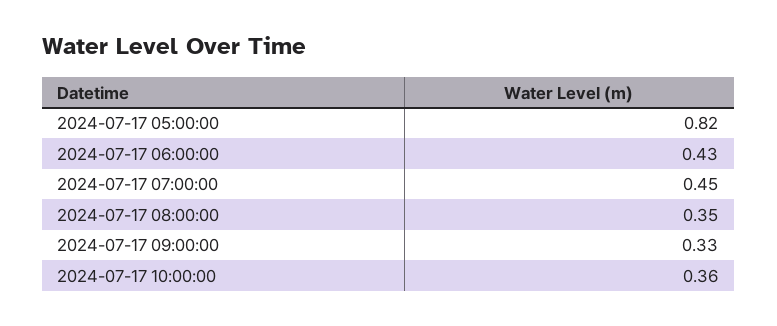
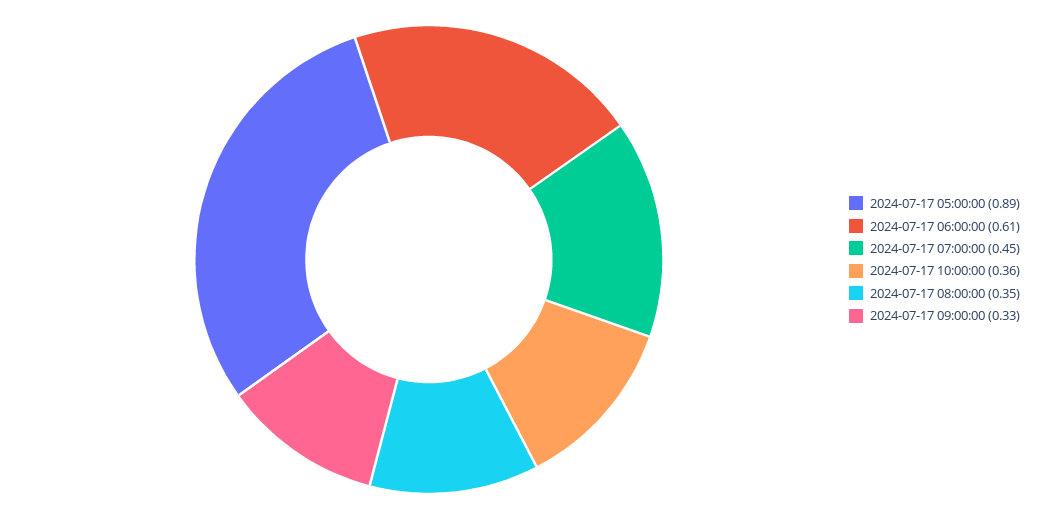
  {
-   "2024-07-17 05:00:00": 0.82,
+   "2024-07-17 05:00:00": 0.89,
-   "2024-07-17 06:00:00": 0.43,
+   "2024-07-17 06:00:00": 0.61,
    "2024-07-17 07:00:00": 0.45,
    "2024-07-17 08:00:00": 0.35,
    "2024-07-17 09:00:00": 0.33,
    "2024-07-17 10:00:00": 0.36
  }

